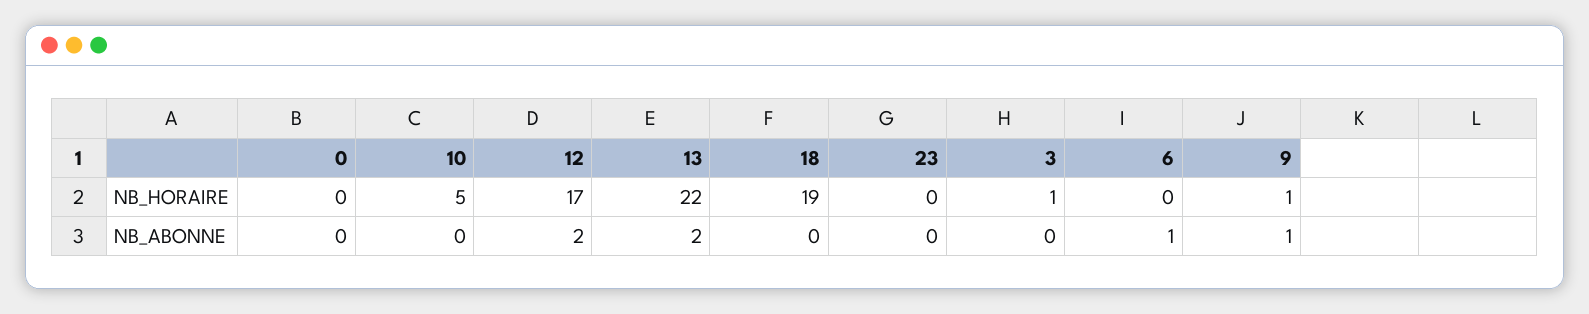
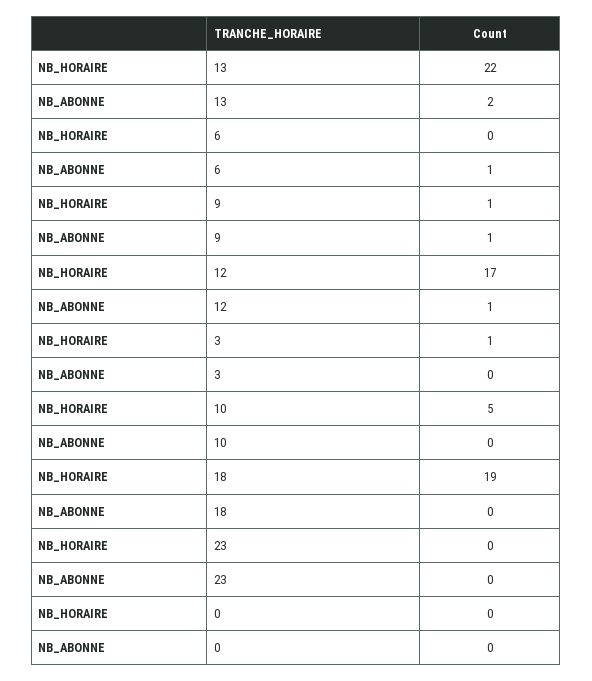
  {
    "0": {
      "NB_HORAIRE": 0,
      "NB_ABONNE": 0
    },
    "10": {
      "NB_HORAIRE": 5,
      "NB_ABONNE": 0
    },
    "12": {
      "NB_HORAIRE": 17,
-     "NB_ABONNE": 2
+     "NB_ABONNE": 1
    },
    "13": {
      "NB_HORAIRE": 22,
      "NB_ABONNE": 2
    },
    "18": {
      "NB_HORAIRE": 19,
      "NB_ABONNE": 0
    },
    "23": {
      "NB_HORAIRE": 0,
      "NB_ABONNE": 0
    },
    "3": {
      "NB_HORAIRE": 1,
      "NB_ABONNE": 0
    },
    "6": {
      "NB_HORAIRE": 0,
      "NB_ABONNE": 1
    },
    "9": {
      "NB_HORAIRE": 1,
      "NB_ABONNE": 1
    }
  }

